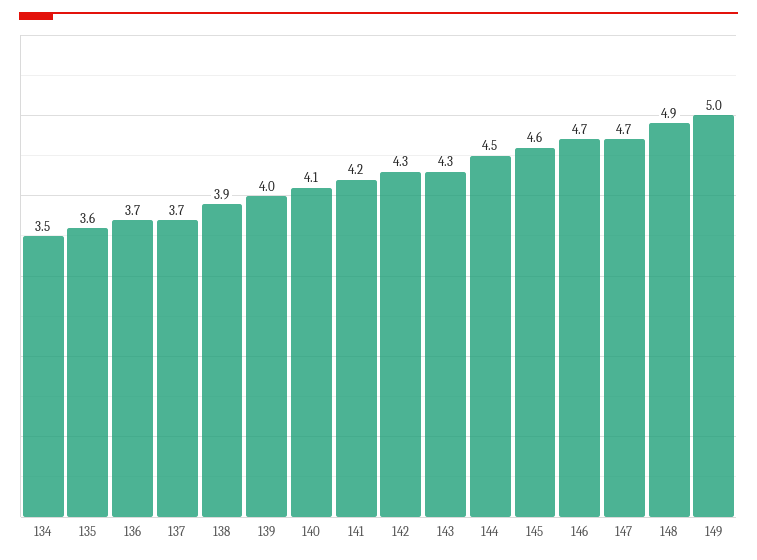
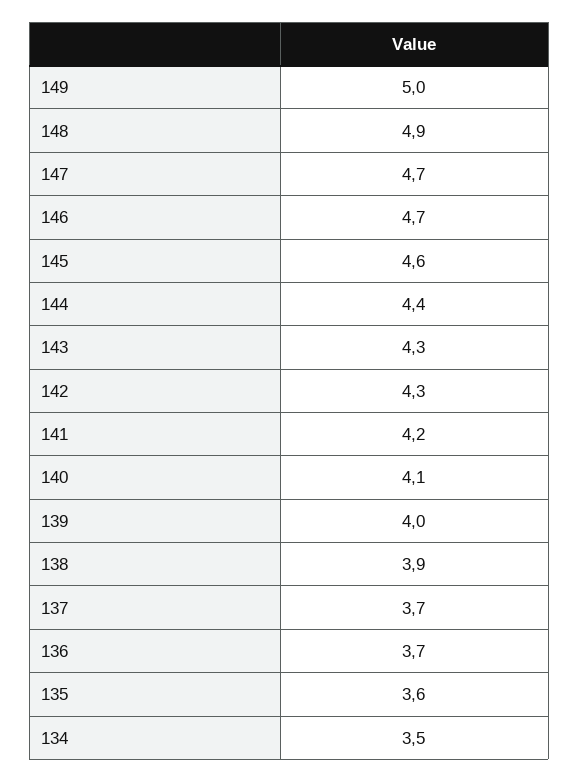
  {
    "134": 3.5,
    "135": 3.6,
    "136": 3.7,
    "137": 3.7,
    "138": 3.9,
    "139": 4,
    "140": 4.1,
    "141": 4.2,
    "142": 4.3,
    "143": 4.3,
-   "144": 4.5,
+   "144": 4.4,
    "145": 4.6,
    "146": 4.7,
    "147": 4.7,
    "148": 4.9,
    "149": 5
  }

